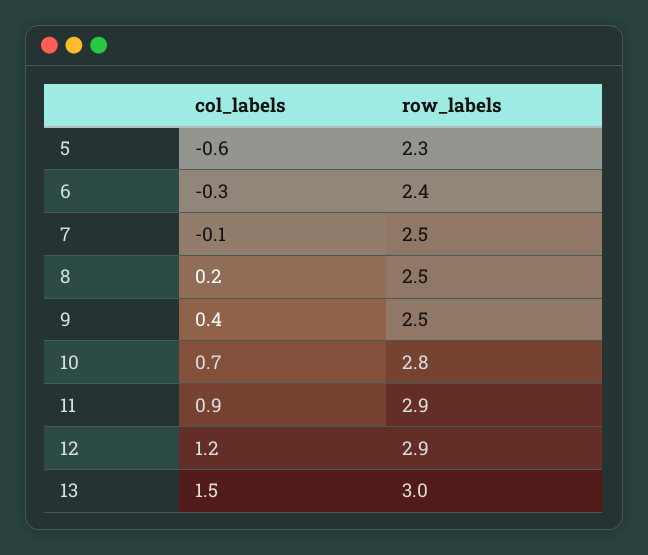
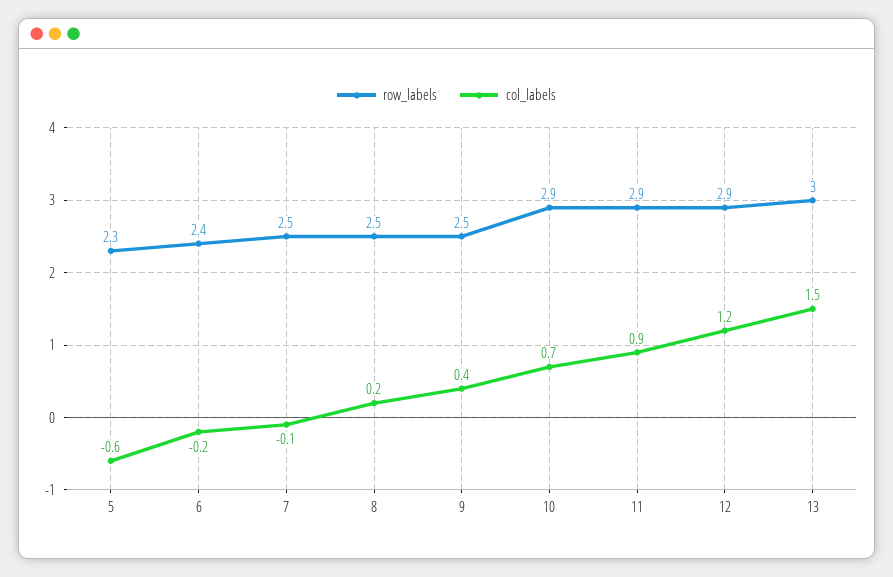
  {
    "col_labels": {
      "5": -0.6,
-     "6": -0.3,
+     "6": -0.2,
      "7": -0.1,
      "8": 0.2,
      "9": 0.4,
      "10": 0.7,
      "11": 0.9,
      "12": 1.2,
      "13": 1.5
    },
    "row_labels": {
      "5": 2.3,
      "6": 2.4,
      "7": 2.5,
      "8": 2.5,
      "9": 2.5,
-     "10": 2.8,
+     "10": 2.9,
      "11": 2.9,
      "12": 2.9,
      "13": 3
    }
  }

